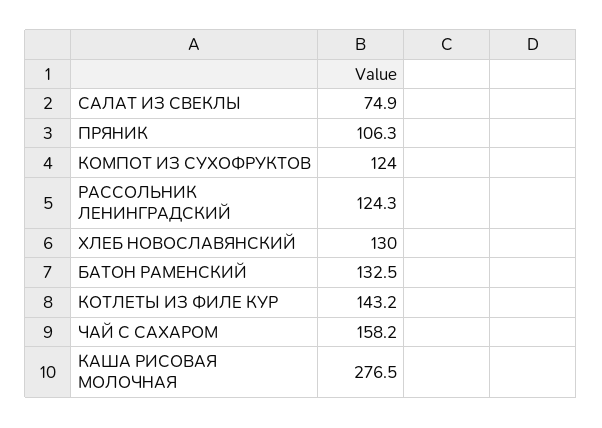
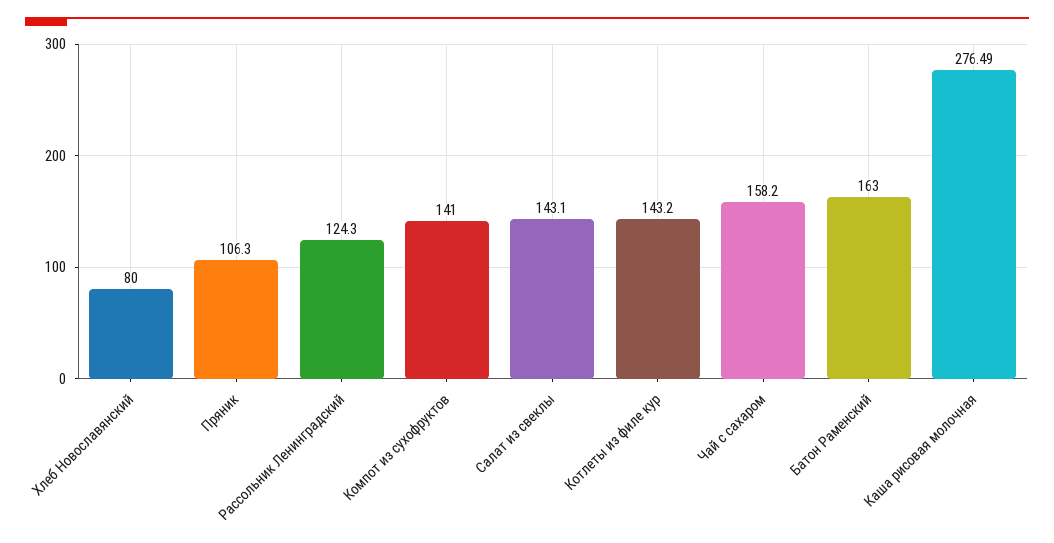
  {
-   "САЛАТ ИЗ СВЕКЛЫ": 74.9,
+   "САЛАТ ИЗ СВЕКЛЫ": 143.1,
    "ПРЯНИК": 106.3,
-   "КОМПОТ ИЗ СУХОФРУКТОВ": 124,
+   "КОМПОТ ИЗ СУХОФРУКТОВ": 141,
    "РАССОЛЬНИК ЛЕНИНГРАДСКИЙ": 124.3,
-   "ХЛЕБ НОВОСЛАВЯНСКИЙ": 130,
+   "ХЛЕБ НОВОСЛАВЯНСКИЙ": 80,
-   "БАТОН РАМЕНСКИЙ": 132.5,
+   "БАТОН РАМЕНСКИЙ": 163,
    "КОТЛЕТЫ ИЗ ФИЛЕ КУР": 143.2,
    "ЧАЙ С САХАРОМ": 158.2,
    "КАША РИСОВАЯ МОЛОЧНАЯ": 276.49
  }

